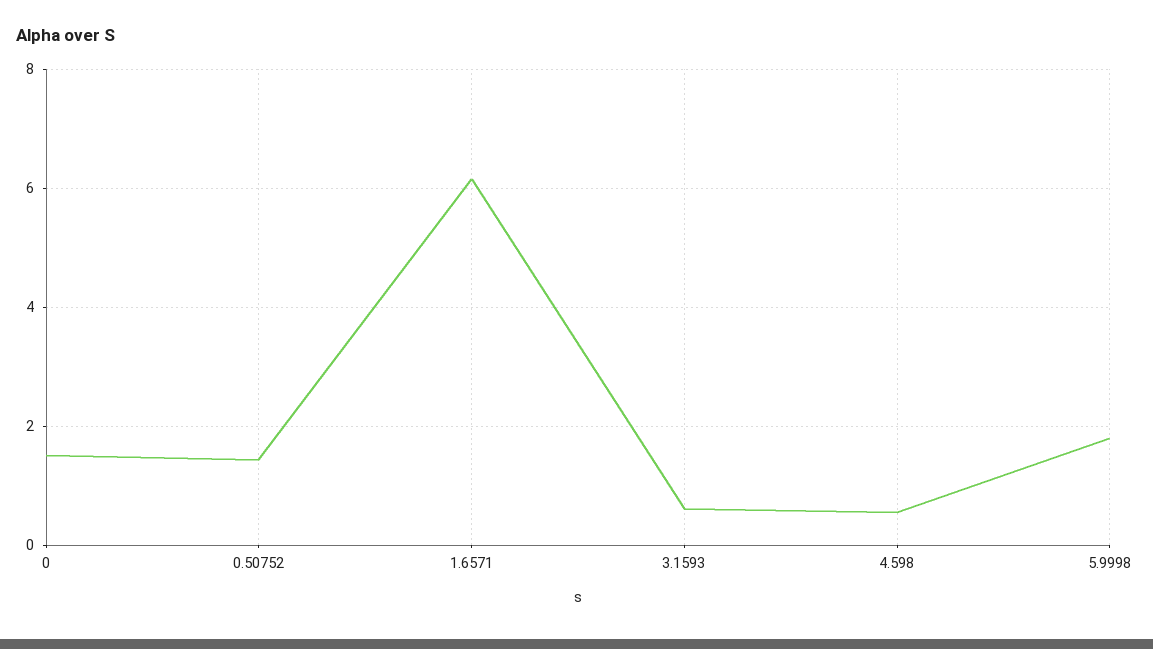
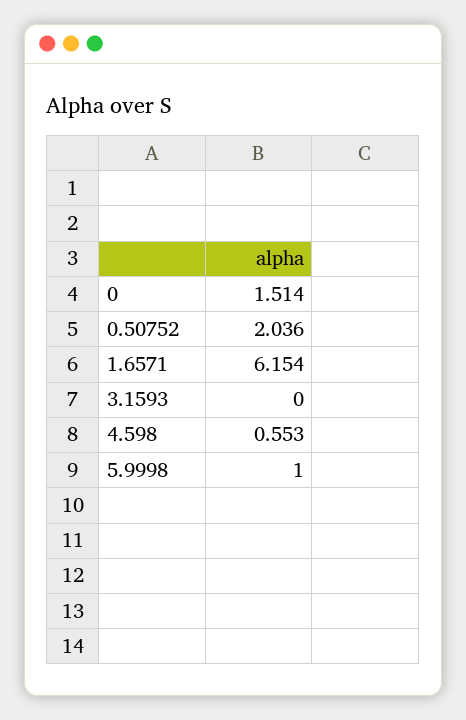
  {
    "0": 1.514,
-   "0.50752": 1.4,
+   "0.50752": 2.036,
    "1.6571": 6.154,
-   "3.1593": 0.6,
+   "3.1593": 0,
    "4.598": 0.553,
-   "5.9998": 1.8
+   "5.9998": 1
  }

